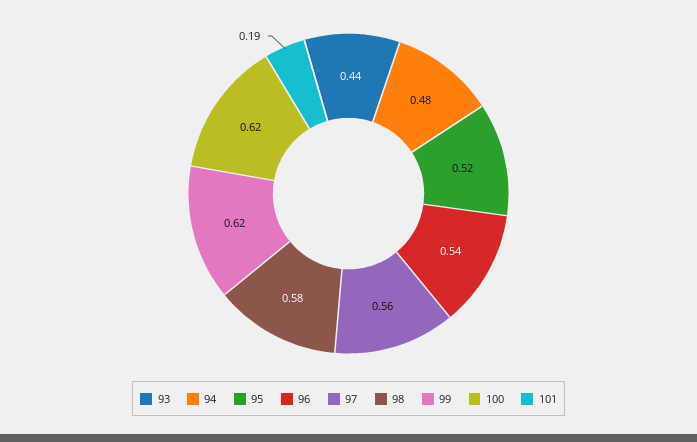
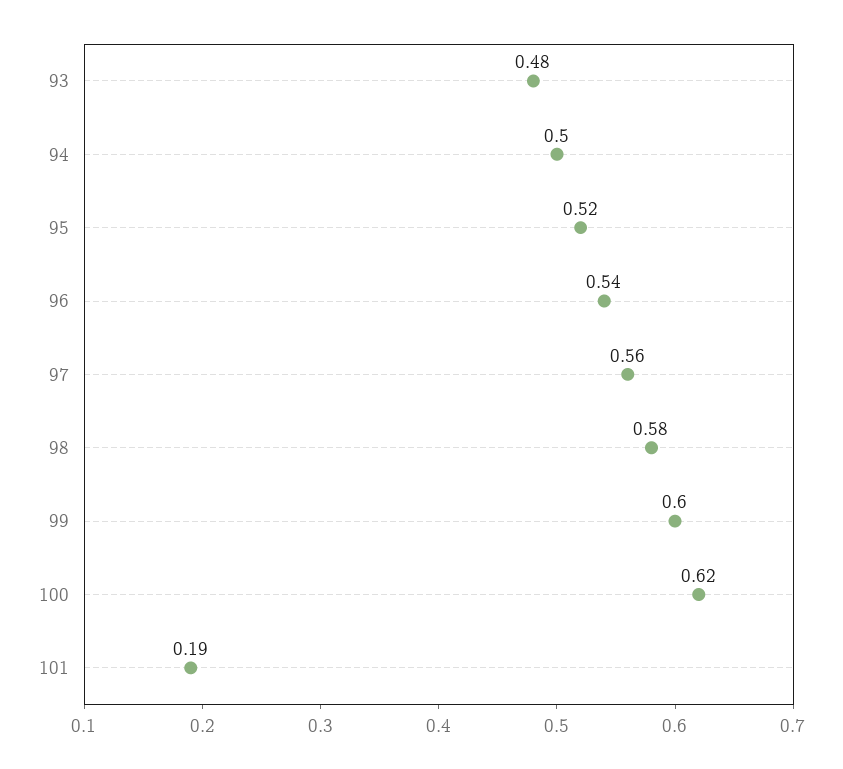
  {
-   "93": 0.44,
+   "93": 0.48,
-   "94": 0.48,
+   "94": 0.5,
    "95": 0.52,
    "96": 0.54,
    "97": 0.56,
    "98": 0.58,
-   "99": 0.62,
+   "99": 0.6,
    "100": 0.62,
    "101": 0.19
  }

